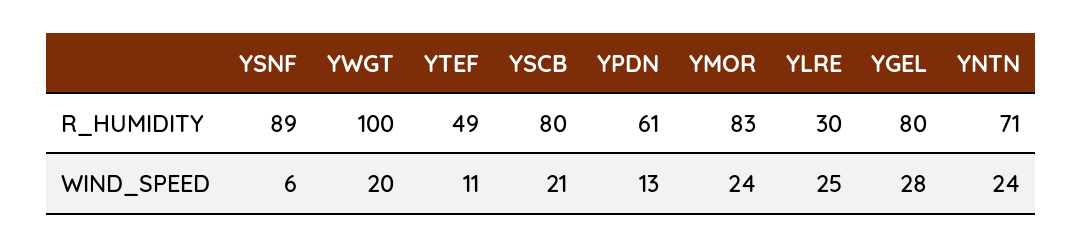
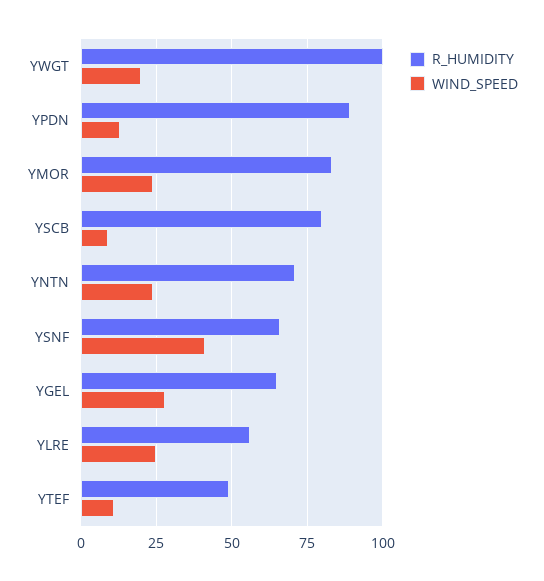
  {
    "R_HUMIDITY": {
-     "YSNF": 89,
+     "YSNF": 65,
      "YWGT": 100,
      "YTEF": 49,
      "YSCB": 80,
-     "YPDN": 61,
+     "YPDN": 90,
      "YMOR": 83,
-     "YLRE": 30,
+     "YLRE": 55,
-     "YGEL": 80,
+     "YGEL": 65,
      "YNTN": 71
    },
    "WIND_SPEED": {
-     "YSNF": 6,
+     "YSNF": 40,
      "YWGT": 20,
      "YTEF": 11,
-     "YSCB": 21,
+     "YSCB": 10,
      "YPDN": 13,
      "YMOR": 24,
      "YLRE": 25,
      "YGEL": 28,
      "YNTN": 24
    }
  }

